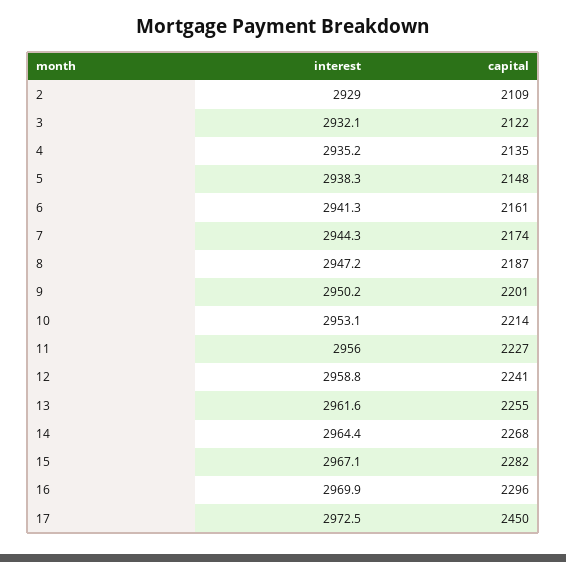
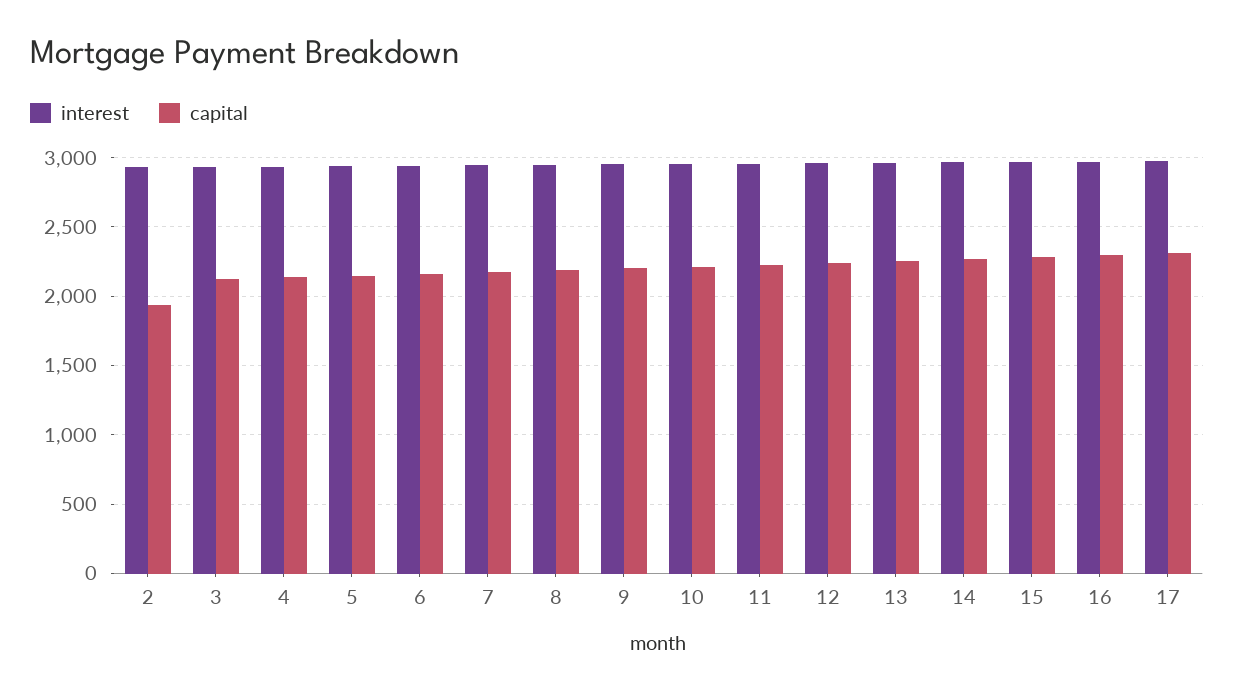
  {
    "interest": {
      "2": 2929,
      "3": 2932.1,
      "4": 2935.2,
      "5": 2938.3,
      "6": 2941.3,
      "7": 2944.3,
      "8": 2947.2,
      "9": 2950.2,
      "10": 2953.1,
      "11": 2956,
      "12": 2958.8,
      "13": 2961.6,
      "14": 2964.4,
      "15": 2967.1,
      "16": 2969.9,
      "17": 2972.5
    },
    "capital": {
-     "2": 2109,
+     "2": 1950,
      "3": 2122,
      "4": 2135,
      "5": 2148,
      "6": 2161,
      "7": 2174,
      "8": 2187,
      "9": 2201,
      "10": 2214,
      "11": 2227,
      "12": 2241,
      "13": 2255,
      "14": 2268,
      "15": 2282,
      "16": 2296,
-     "17": 2450
+     "17": 2300
    }
  }

